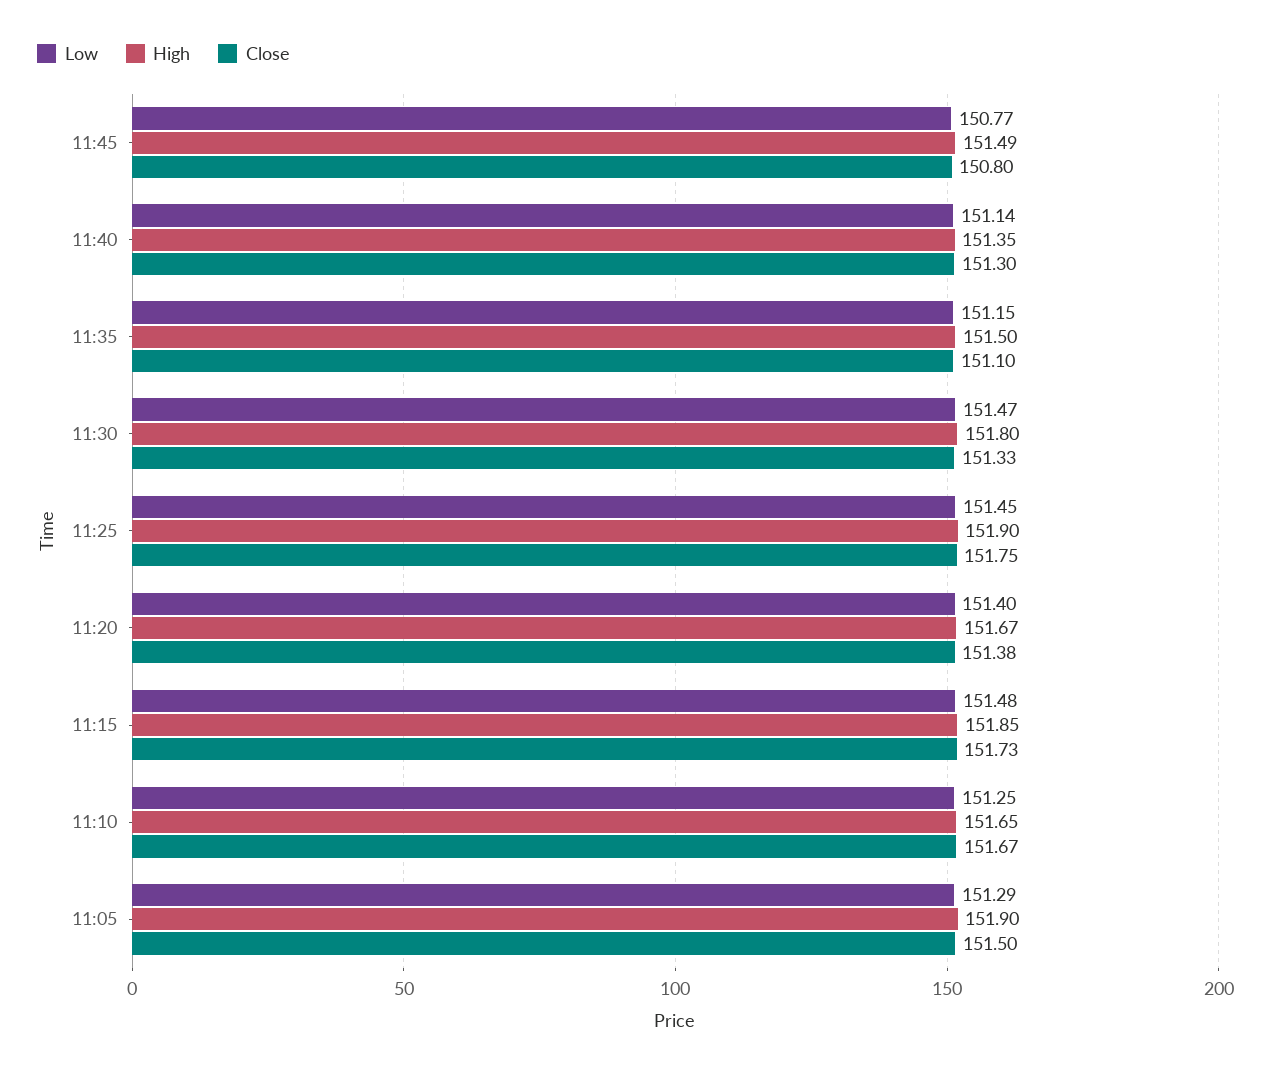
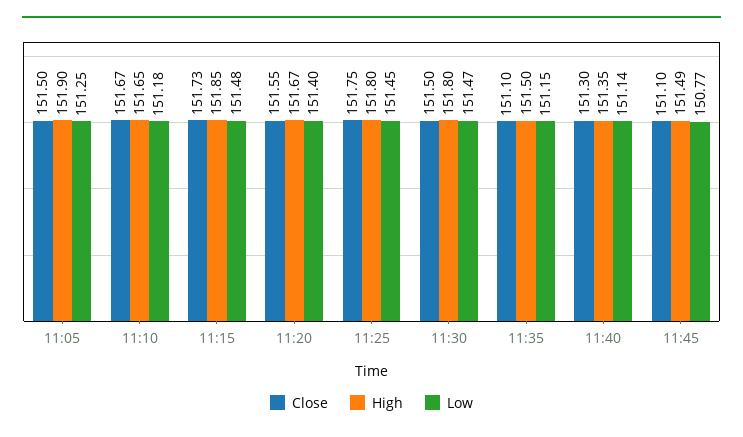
  {
    "Low": {
      "11:45": 150.77,
      "11:40": 151.14,
      "11:35": 151.15,
      "11:30": 151.47,
      "11:25": 151.45,
      "11:20": 151.4,
      "11:15": 151.48,
-     "11:10": 151.25,
+     "11:10": 151.18,
-     "11:05": 151.29
+     "11:05": 151.25
    },
    "High": {
      "11:45": 151.49,
      "11:40": 151.35,
      "11:35": 151.5,
      "11:30": 151.8,
-     "11:25": 151.9,
+     "11:25": 151.8,
      "11:20": 151.67,
      "11:15": 151.85,
      "11:10": 151.65,
      "11:05": 151.9
    },
    "Close": {
-     "11:45": 150.8,
+     "11:45": 151.1,
      "11:40": 151.3,
      "11:35": 151.1,
-     "11:30": 151.33,
+     "11:30": 151.5,
      "11:25": 151.75,
-     "11:20": 151.38,
+     "11:20": 151.55,
      "11:15": 151.73,
      "11:10": 151.67,
      "11:05": 151.5
    }
  }

